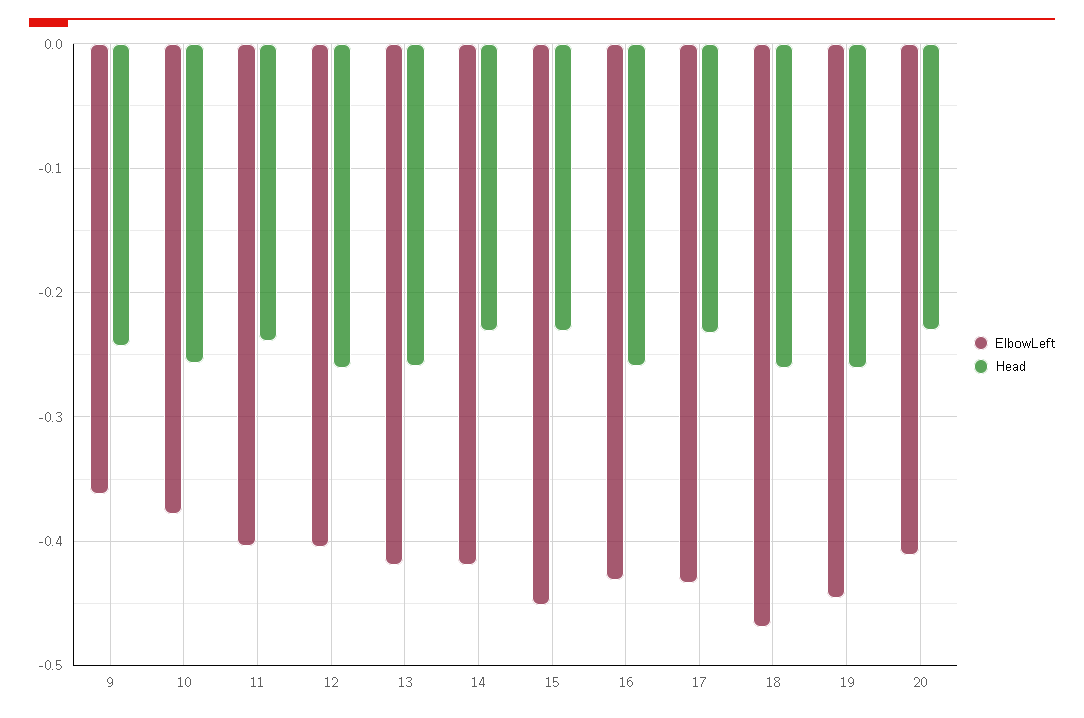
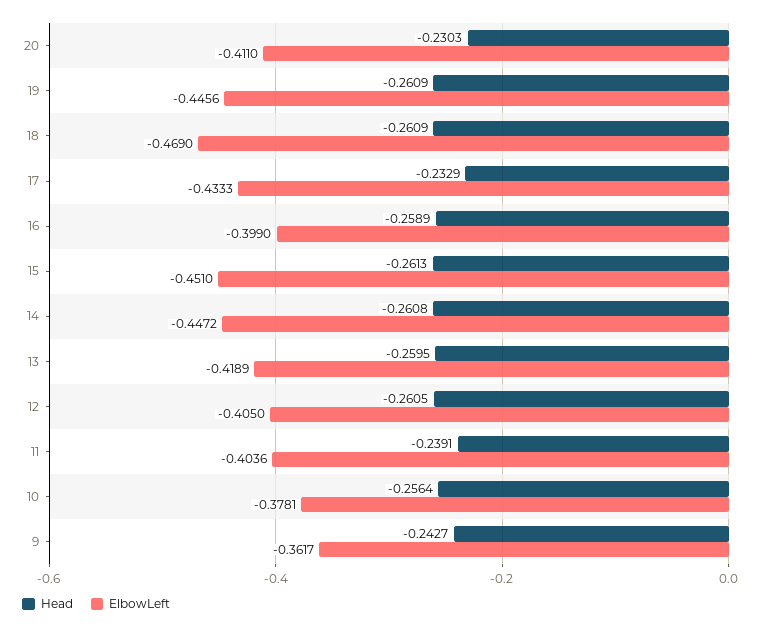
  {
    "ElbowLeft": {
      "9": -0.3617,
      "10": -0.3781,
      "11": -0.4036,
      "12": -0.405,
      "13": -0.4189,
-     "14": -0.42,
+     "14": -0.4472,
      "15": -0.451,
-     "16": -0.43,
+     "16": -0.399,
      "17": -0.4333,
      "18": -0.469,
      "19": -0.4456,
      "20": -0.411
    },
    "Head": {
      "9": -0.2427,
      "10": -0.2564,
      "11": -0.2391,
      "12": -0.2605,
      "13": -0.2595,
-     "14": -0.23,
+     "14": -0.2608,
-     "15": -0.23,
+     "15": -0.2613,
      "16": -0.2589,
      "17": -0.2329,
      "18": -0.2609,
      "19": -0.2609,
      "20": -0.2303
    }
  }

